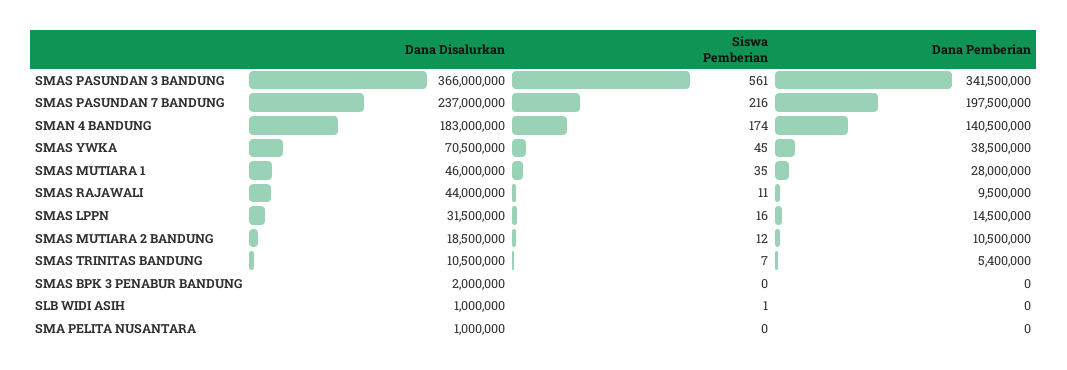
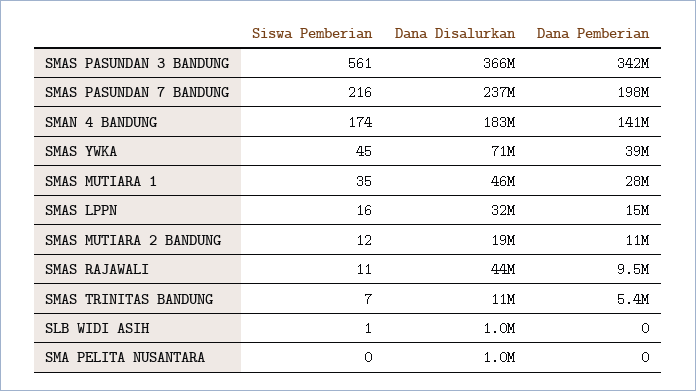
  {
    "Dana Disalurkan": {
      "SMAS PASUNDAN 3 BANDUNG": 366000000,
      "SMAS PASUNDAN 7 BANDUNG": 237000000,
      "SMAN 4 BANDUNG": 183000000,
      "SMAS YWKA": 70500000,
      "SMAS MUTIARA 1": 46000000,
      "SMAS RAJAWALI": 44000000,
      "SMAS LPPN": 31500000,
      "SMAS MUTIARA 2 BANDUNG": 18500000,
      "SMAS TRINITAS BANDUNG": 10500000,
-     "SMAS BPK 3 PENABUR BANDUNG": 2000000,
      "SLB WIDI ASIH": 1000000,
      "SMA PELITA NUSANTARA": 1000000
    },
    "Siswa Pemberian": {
      "SMAS PASUNDAN 3 BANDUNG": 561,
      "SMAS PASUNDAN 7 BANDUNG": 216,
      "SMAN 4 BANDUNG": 174,
      "SMAS YWKA": 45,
      "SMAS MUTIARA 1": 35,
      "SMAS RAJAWALI": 11,
      "SMAS LPPN": 16,
      "SMAS MUTIARA 2 BANDUNG": 12,
      "SMAS TRINITAS BANDUNG": 7,
-     "SMAS BPK 3 PENABUR BANDUNG": 0,
      "SLB WIDI ASIH": 1,
      "SMA PELITA NUSANTARA": 0
    },
    "Dana Pemberian": {
      "SMAS PASUNDAN 3 BANDUNG": 341500000,
      "SMAS PASUNDAN 7 BANDUNG": 197500000,
      "SMAN 4 BANDUNG": 140500000,
      "SMAS YWKA": 38500000,
      "SMAS MUTIARA 1": 28000000,
      "SMAS RAJAWALI": 9500000,
      "SMAS LPPN": 14500000,
      "SMAS MUTIARA 2 BANDUNG": 10500000,
      "SMAS TRINITAS BANDUNG": 5400000,
-     "SMAS BPK 3 PENABUR BANDUNG": 0,
      "SLB WIDI ASIH": 0,
      "SMA PELITA NUSANTARA": 0
    }
  }

